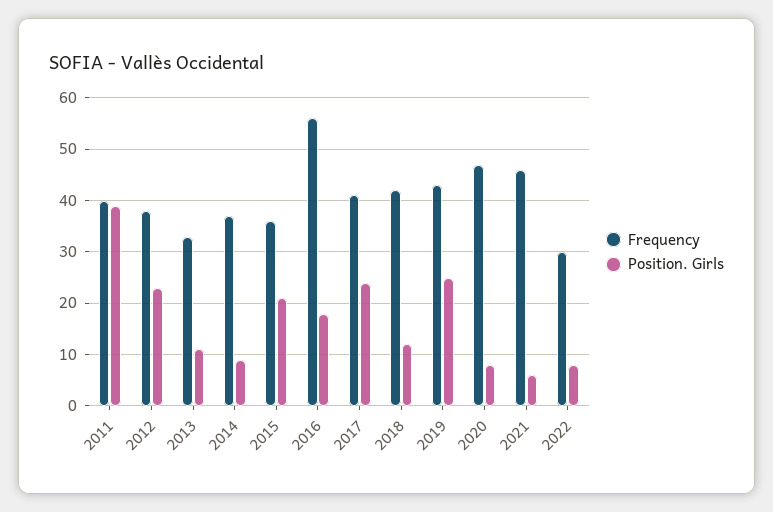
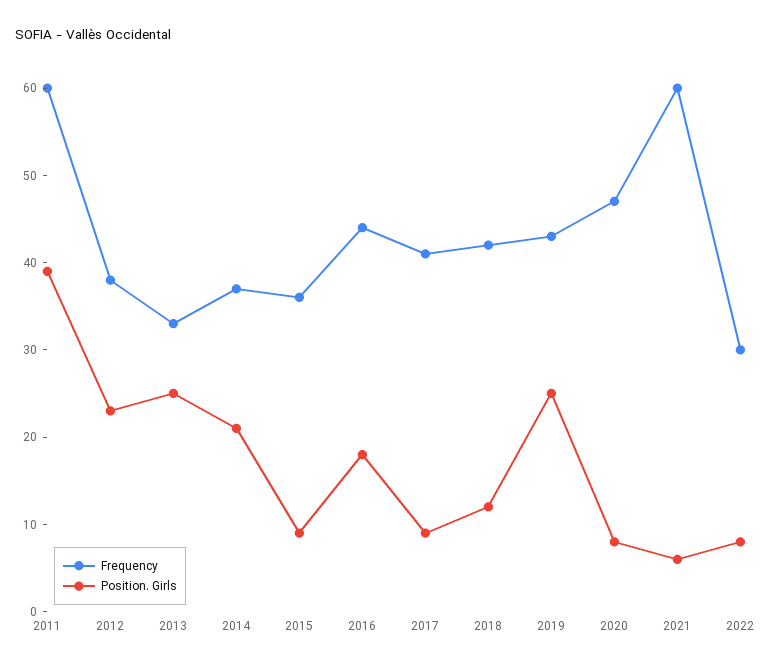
  {
    "Frequency": {
-     "2011": 40,
+     "2011": 60,
      "2012": 38,
      "2013": 33,
      "2014": 37,
      "2015": 36,
-     "2016": 55,
+     "2016": 44,
      "2017": 41,
      "2018": 42,
      "2019": 43,
      "2020": 47,
-     "2021": 45,
+     "2021": 60,
      "2022": 30
    },
    "Position. Girls": {
      "2011": 39,
      "2012": 23,
-     "2013": 10,
+     "2013": 25,
-     "2014": 10,
+     "2014": 21,
-     "2015": 20,
+     "2015": 9,
      "2016": 18,
-     "2017": 25,
+     "2017": 9,
      "2018": 12,
      "2019": 25,
      "2020": 8,
      "2021": 6,
      "2022": 8
    }
  }

